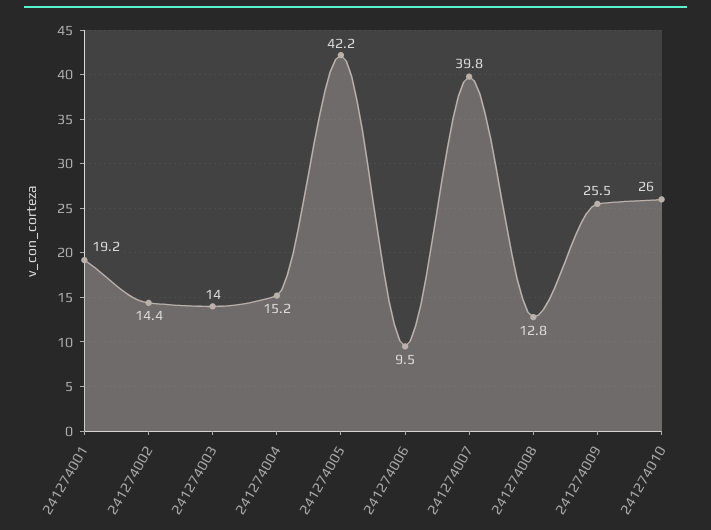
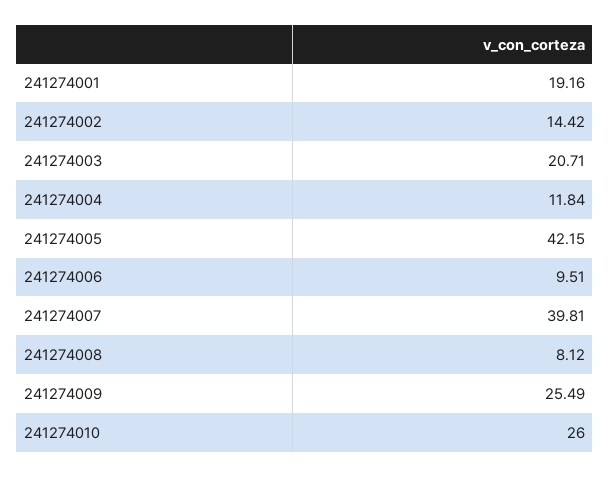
  {
    "241274001": 19.16,
    "241274002": 14.42,
-   "241274003": 14,
+   "241274003": 20.71,
-   "241274004": 15.2,
+   "241274004": 11.84,
    "241274005": 42.15,
    "241274006": 9.51,
    "241274007": 39.81,
-   "241274008": 12.8,
+   "241274008": 8.12,
    "241274009": 25.49,
    "241274010": 26
  }

